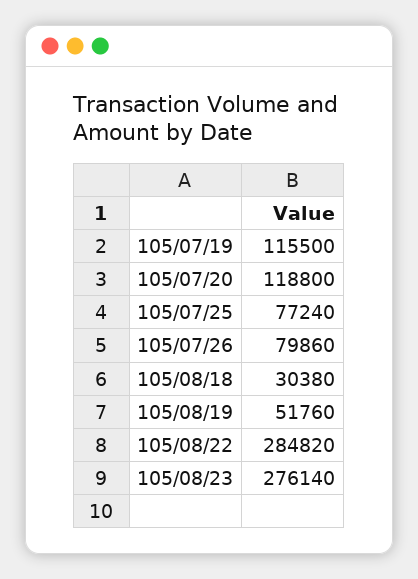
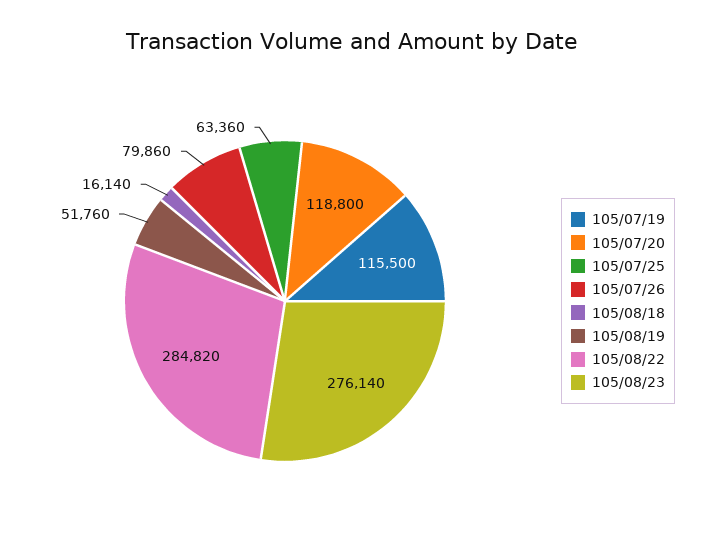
  {
    "105/07/19": 115500,
    "105/07/20": 118800,
-   "105/07/25": 77240,
+   "105/07/25": 63360,
    "105/07/26": 79860,
-   "105/08/18": 30380,
+   "105/08/18": 16140,
    "105/08/19": 51760,
    "105/08/22": 284820,
    "105/08/23": 276140
  }

